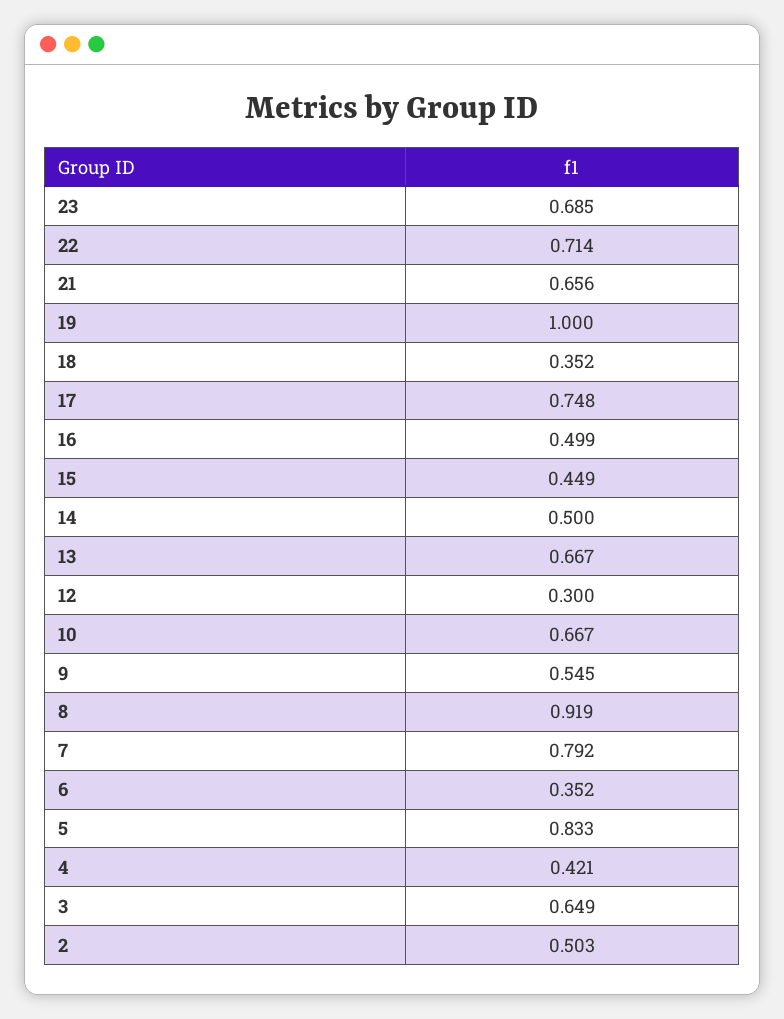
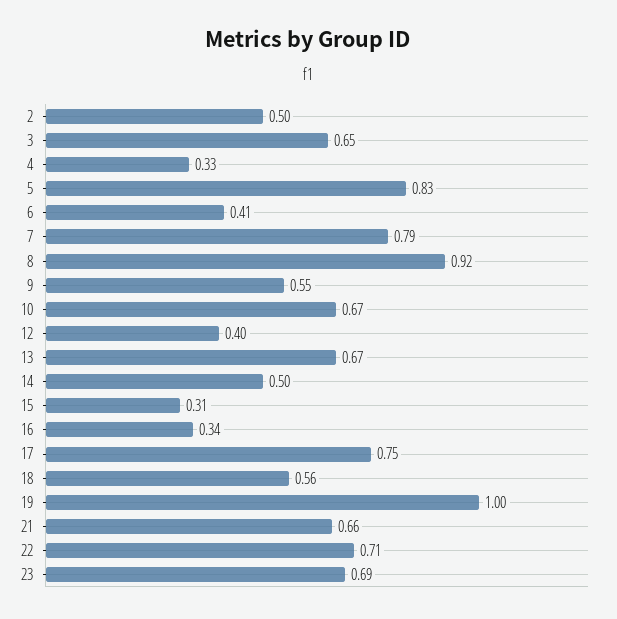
  {
    "23": 0.685,
    "22": 0.714,
    "21": 0.656,
    "19": 1,
-   "18": 0.352,
+   "18": 0.56,
    "17": 0.748,
-   "16": 0.499,
+   "16": 0.34,
-   "15": 0.449,
+   "15": 0.31,
    "14": 0.5,
    "13": 0.667,
-   "12": 0.3,
+   "12": 0.4,
    "10": 0.667,
    "9": 0.545,
    "8": 0.919,
    "7": 0.792,
-   "6": 0.352,
+   "6": 0.41,
    "5": 0.833,
-   "4": 0.421,
+   "4": 0.33,
    "3": 0.649,
    "2": 0.503
  }

